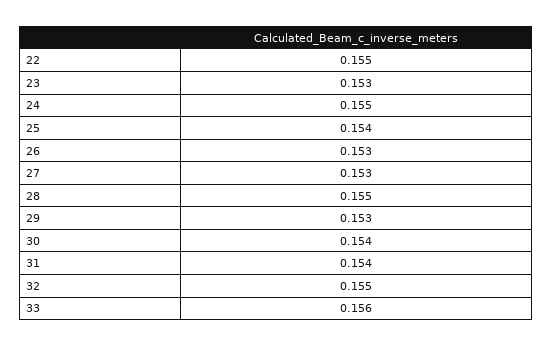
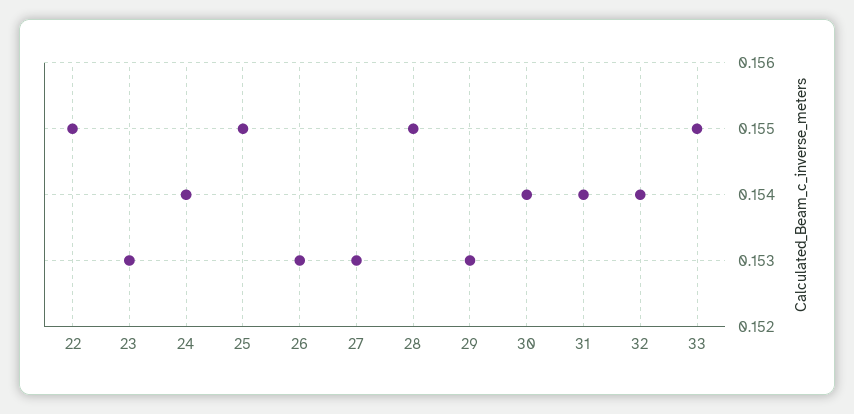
  {
    "22": 0.155,
    "23": 0.153,
-   "24": 0.155,
+   "24": 0.154,
-   "25": 0.154,
+   "25": 0.155,
    "26": 0.153,
    "27": 0.153,
    "28": 0.155,
    "29": 0.153,
    "30": 0.154,
    "31": 0.154,
-   "32": 0.155,
+   "32": 0.154,
-   "33": 0.156
+   "33": 0.155
  }

